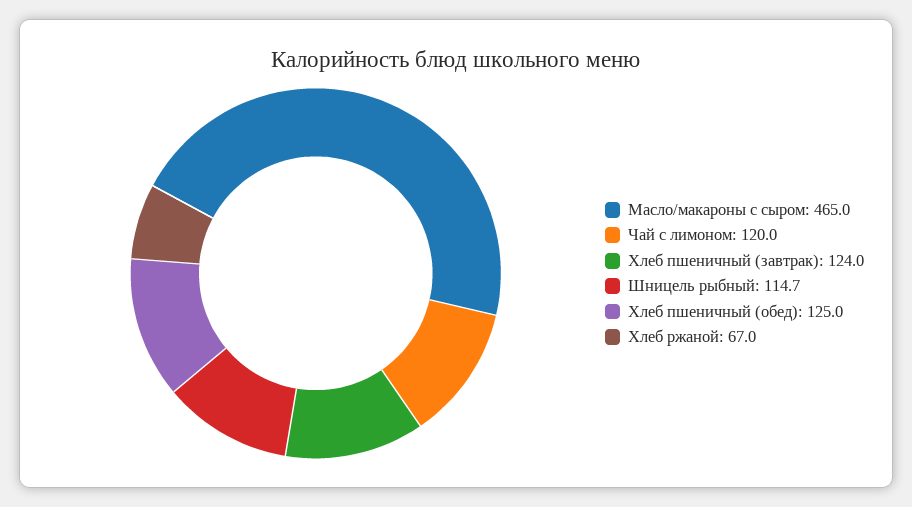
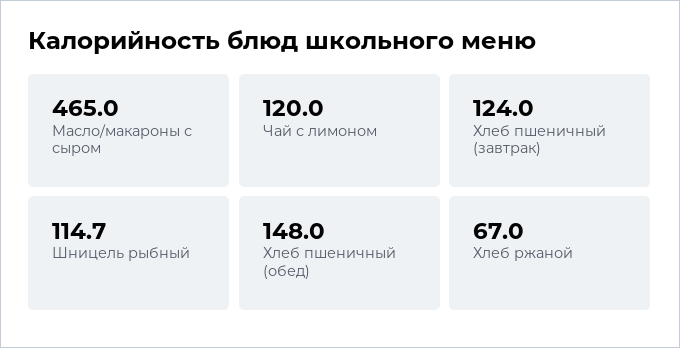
  {
    "Масло/макароны с сыром": 465,
    "Чай с лимоном": 120,
    "Хлеб пшеничный (завтрак)": 124,
    "Шницель рыбный": 114.7,
-   "Хлеб пшеничный (обед)": 125,
+   "Хлеб пшеничный (обед)": 148,
    "Хлеб ржаной": 67
  }

